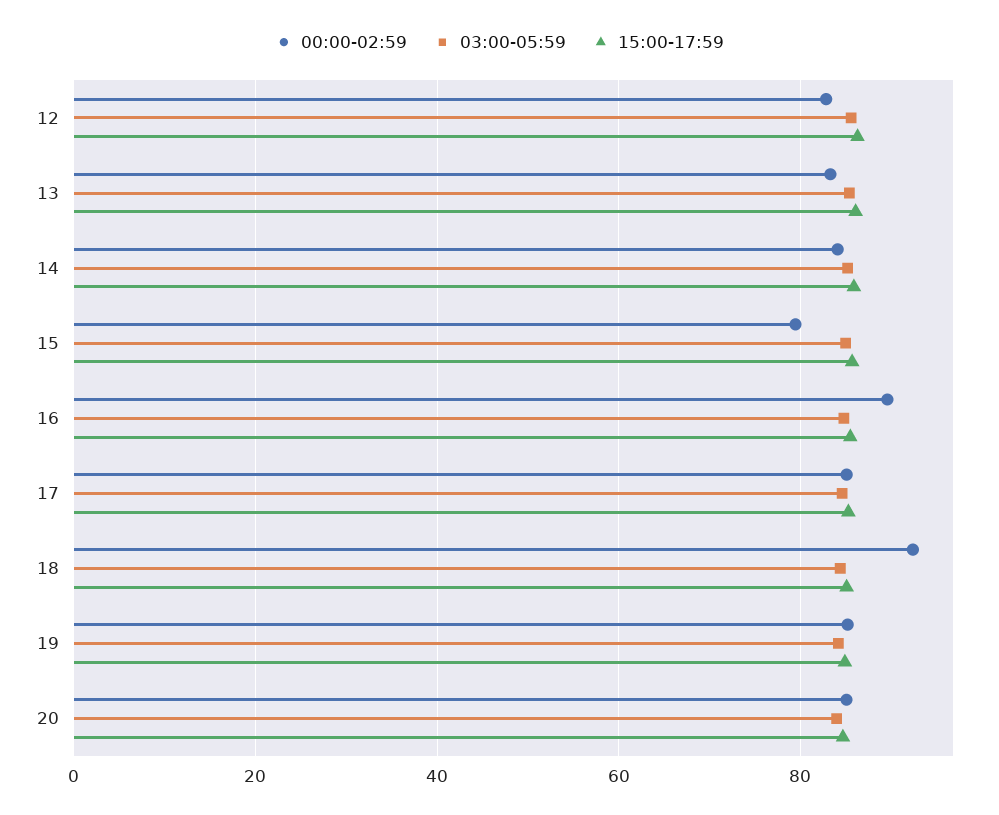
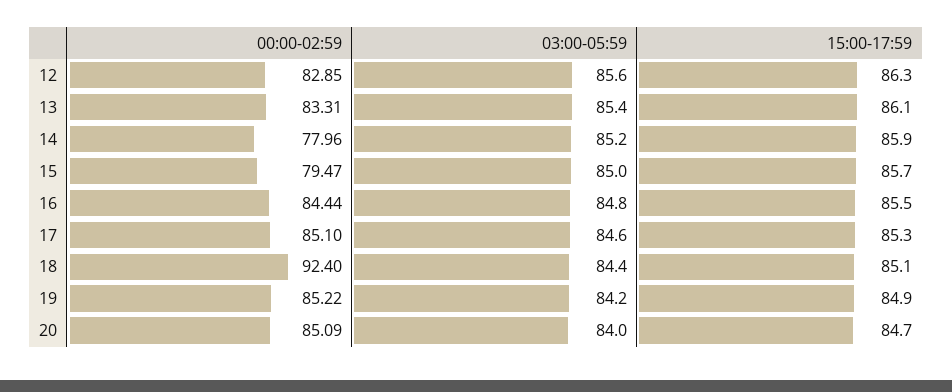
  {
    "00:00-02:59": {
      "12": 82.85,
      "13": 83.31,
-     "14": 84,
+     "14": 77.96,
      "15": 79.47,
-     "16": 90,
+     "16": 84.44,
      "17": 85.1,
      "18": 92.4,
      "19": 85.22,
      "20": 85.09
    },
    "03:00-05:59": {
      "12": 85.6,
      "13": 85.4,
      "14": 85.2,
      "15": 85,
      "16": 84.8,
      "17": 84.6,
      "18": 84.4,
      "19": 84.2,
      "20": 84
    },
    "15:00-17:59": {
      "12": 86.3,
      "13": 86.1,
      "14": 85.9,
      "15": 85.7,
      "16": 85.5,
      "17": 85.3,
      "18": 85.1,
      "19": 84.9,
      "20": 84.7
    }
  }

